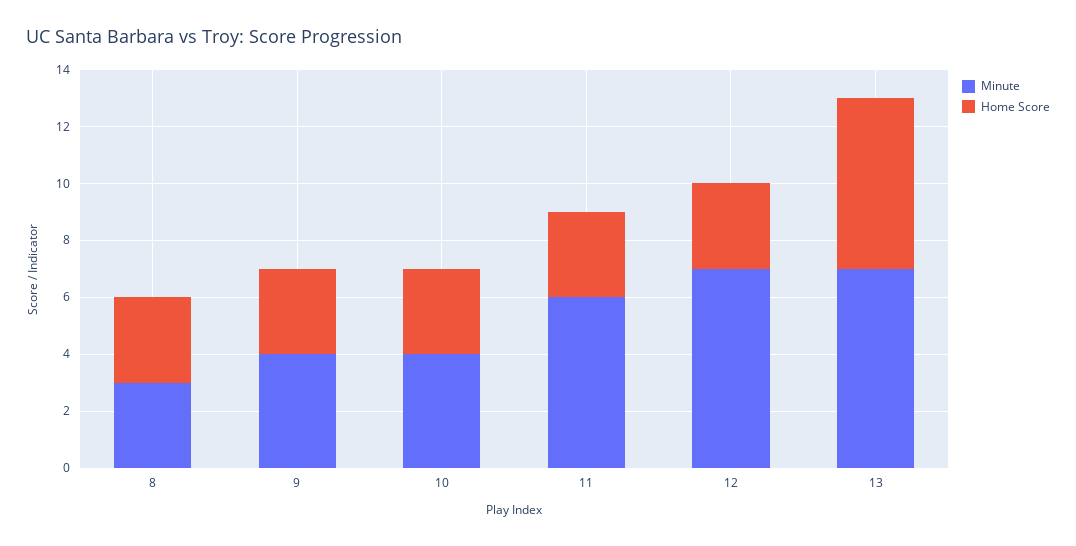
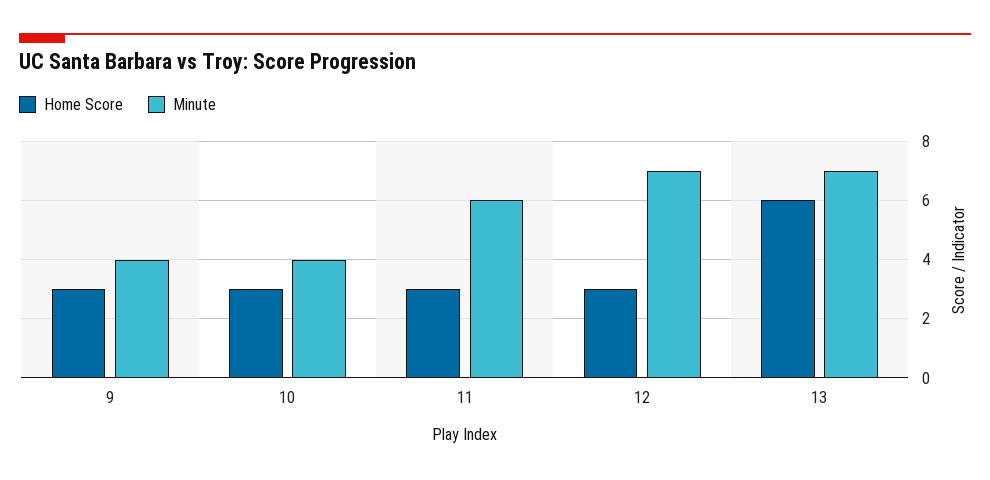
  {
    "Minute": {
-     "8": 3,
      "9": 4,
      "10": 4,
      "11": 6,
      "12": 7,
      "13": 7
    },
    "Home Score": {
-     "8": 3,
      "9": 3,
      "10": 3,
      "11": 3,
      "12": 3,
      "13": 6
    }
  }

